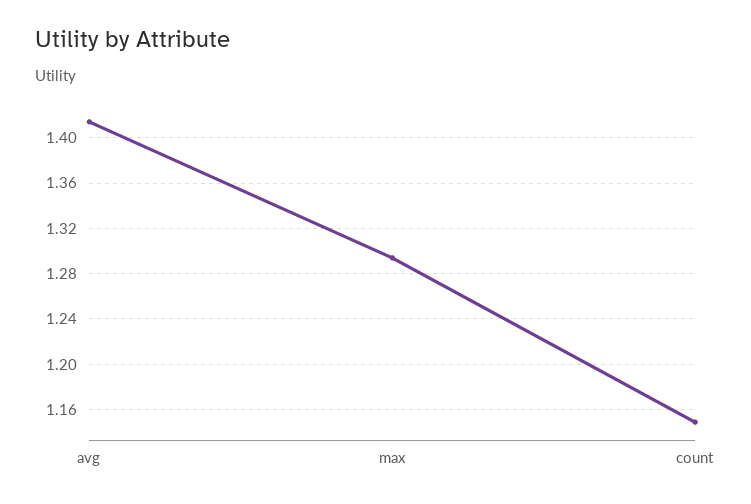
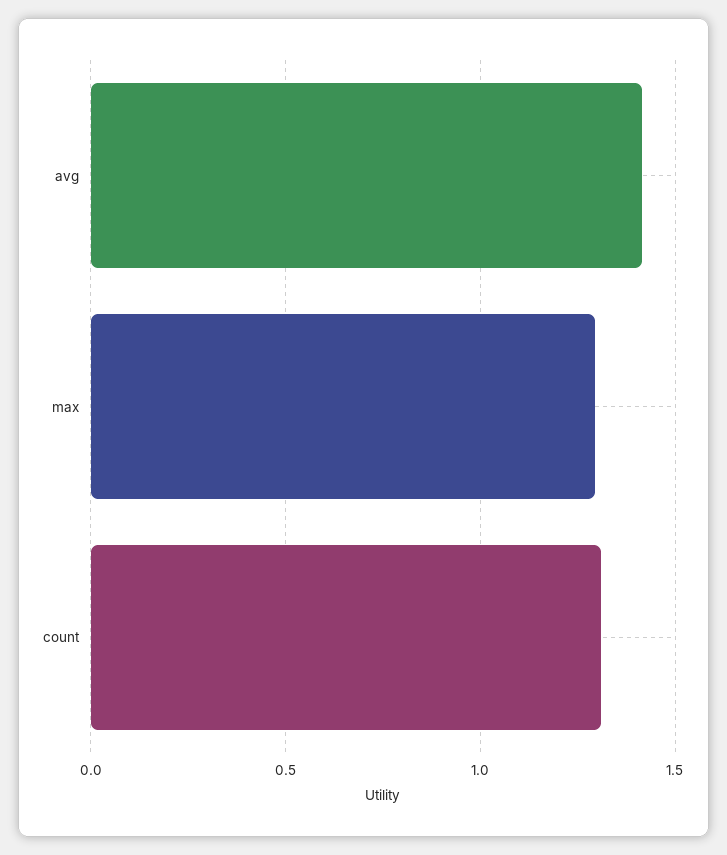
  {
    "avg": 1.41,
    "max": 1.29,
-   "count": 1.15
+   "count": 1.3
  }

